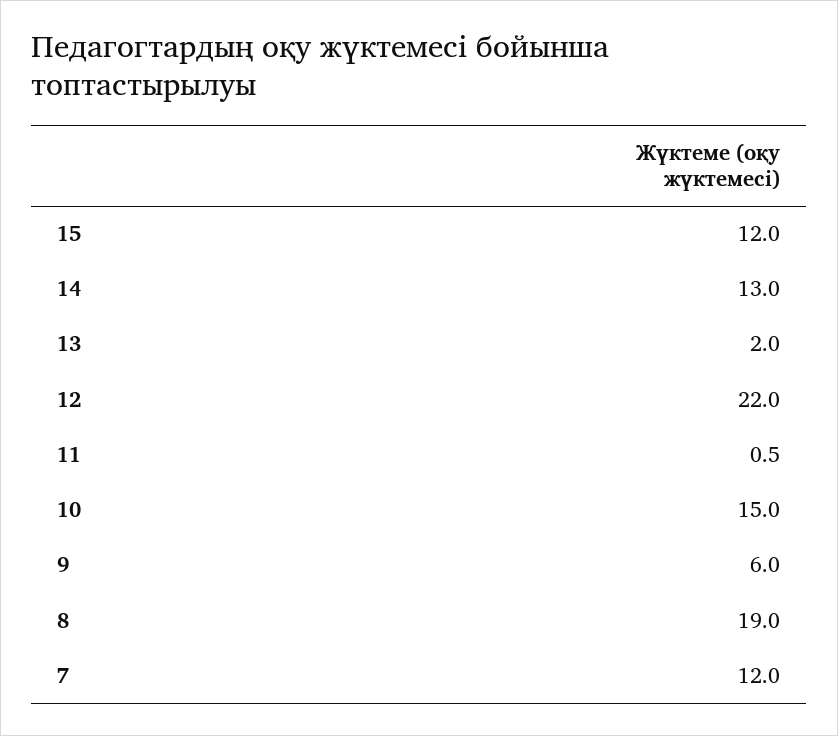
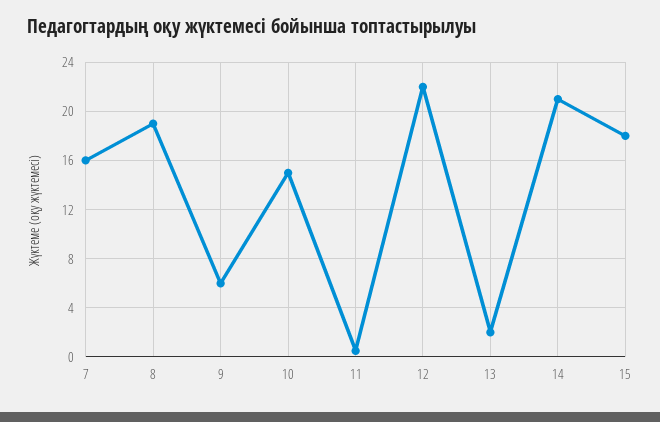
  {
-   "15": 12,
+   "15": 18,
-   "14": 13,
+   "14": 21,
    "13": 2,
    "12": 22,
    "11": 0.5,
    "10": 15,
    "9": 6,
    "8": 19,
-   "7": 12
+   "7": 16
  }

